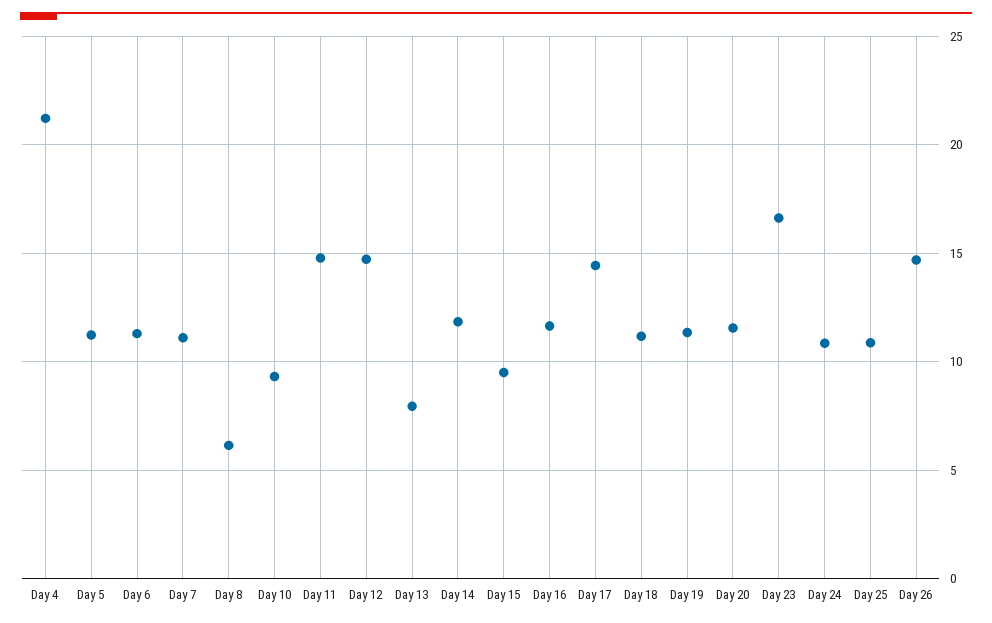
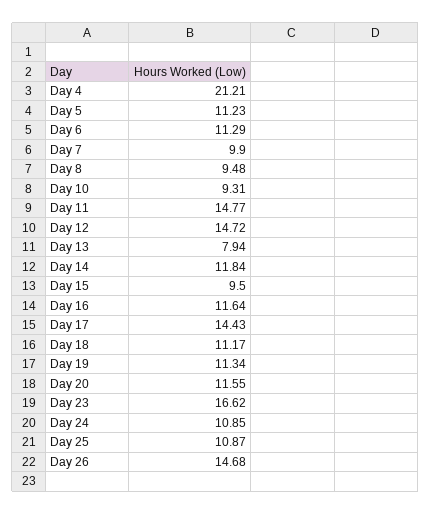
  {
    "Day 4": 21.21,
    "Day 5": 11.23,
    "Day 6": 11.29,
-   "Day 7": 11,
+   "Day 7": 9.9,
-   "Day 8": 6,
+   "Day 8": 9.48,
    "Day 10": 9.31,
    "Day 11": 14.77,
    "Day 12": 14.72,
    "Day 13": 7.94,
    "Day 14": 11.84,
    "Day 15": 9.5,
    "Day 16": 11.64,
    "Day 17": 14.43,
    "Day 18": 11.17,
    "Day 19": 11.34,
    "Day 20": 11.55,
    "Day 23": 16.62,
    "Day 24": 10.85,
    "Day 25": 10.87,
    "Day 26": 14.68
  }

